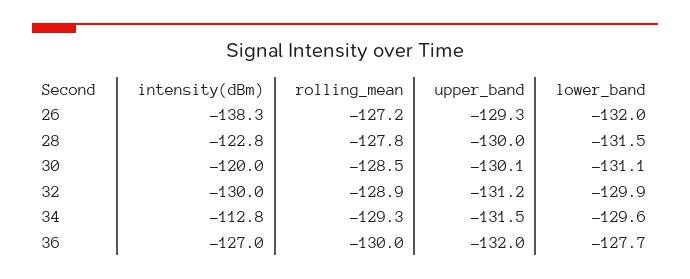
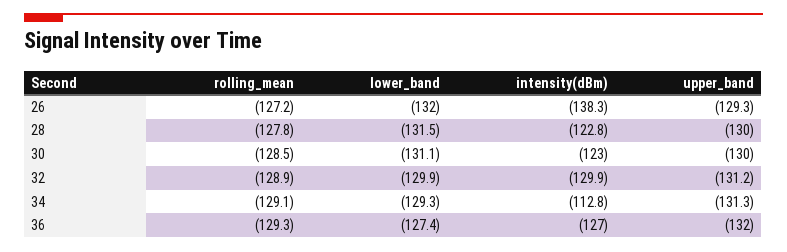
  {
    "intensity(dBm)": {
      "26": -138.3,
      "28": -122.8,
-     "30": -120,
+     "30": -123,
-     "32": -130,
+     "32": -129.9,
      "34": -112.8,
      "36": -127
    },
    "rolling_mean": {
      "26": -127.2,
      "28": -127.8,
      "30": -128.5,
      "32": -128.9,
-     "34": -129.3,
+     "34": -129.1,
-     "36": -130
+     "36": -129.3
    },
    "upper_band": {
      "26": -129.3,
      "28": -130,
-     "30": -130.1,
+     "30": -130,
      "32": -131.2,
-     "34": -131.5,
+     "34": -131.3,
      "36": -132
    },
    "lower_band": {
      "26": -132,
      "28": -131.5,
      "30": -131.1,
      "32": -129.9,
-     "34": -129.6,
+     "34": -129.3,
-     "36": -127.7
+     "36": -127.4
    }
  }

